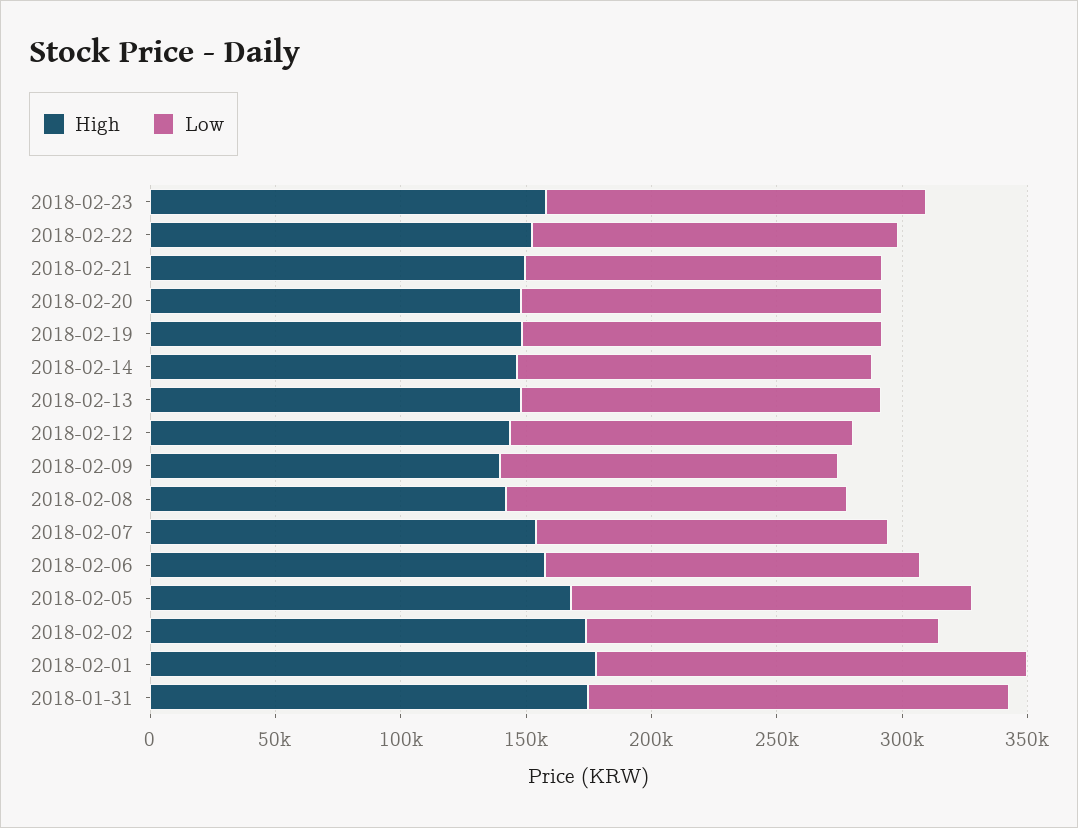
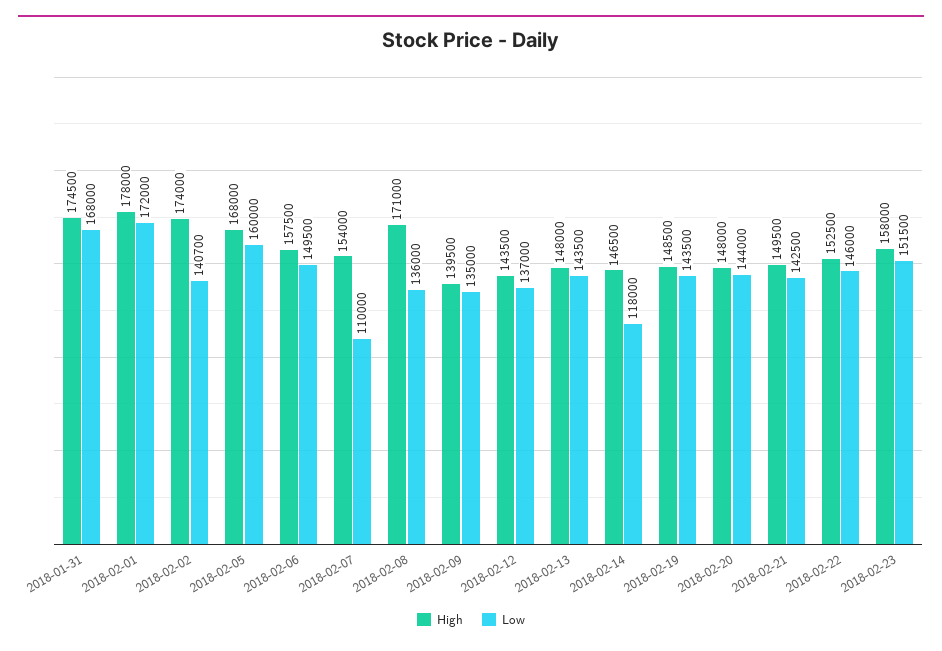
  {
    "High": {
      "2018-02-23": 158000,
      "2018-02-22": 152500,
      "2018-02-21": 149500,
      "2018-02-20": 148000,
      "2018-02-19": 148500,
      "2018-02-14": 146500,
      "2018-02-13": 148000,
      "2018-02-12": 143500,
      "2018-02-09": 139500,
-     "2018-02-08": 140000,
+     "2018-02-08": 171000,
      "2018-02-07": 154000,
      "2018-02-06": 157500,
      "2018-02-05": 168000,
      "2018-02-02": 174000,
      "2018-02-01": 178000,
      "2018-01-31": 174500
    },
    "Low": {
      "2018-02-23": 151500,
      "2018-02-22": 146000,
      "2018-02-21": 142500,
      "2018-02-20": 144000,
      "2018-02-19": 143500,
-     "2018-02-14": 140000,
+     "2018-02-14": 118000,
      "2018-02-13": 143500,
      "2018-02-12": 137000,
      "2018-02-09": 135000,
      "2018-02-08": 136000,
-     "2018-02-07": 140000,
+     "2018-02-07": 110000,
      "2018-02-06": 149500,
      "2018-02-05": 160000,
      "2018-02-02": 140700,
      "2018-02-01": 172000,
      "2018-01-31": 168000
    }
  }

